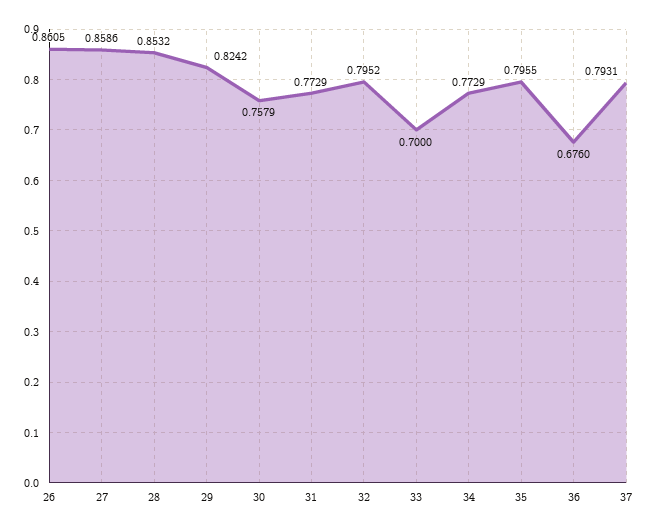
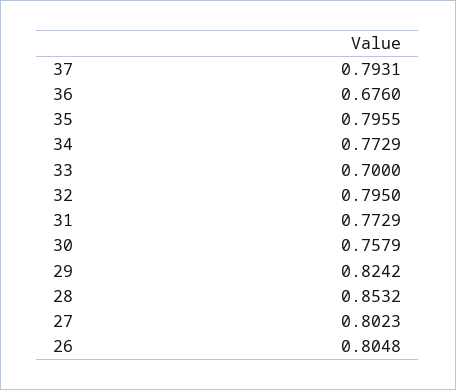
  {
-   "26": 0.8605,
+   "26": 0.8048,
-   "27": 0.8586,
+   "27": 0.8023,
    "28": 0.8532,
    "29": 0.8242,
    "30": 0.7579,
    "31": 0.7729,
-   "32": 0.7952,
+   "32": 0.795,
    "33": 0.7,
    "34": 0.7729,
    "35": 0.7955,
    "36": 0.676,
    "37": 0.7931
  }

